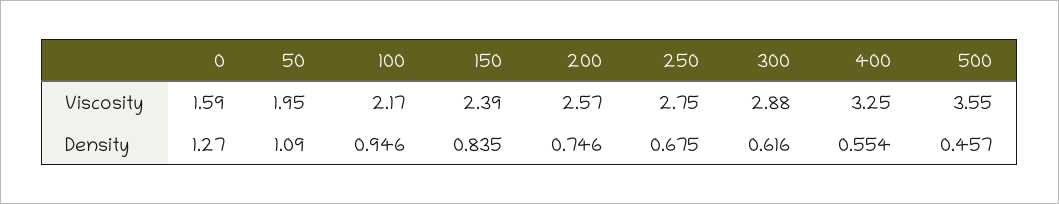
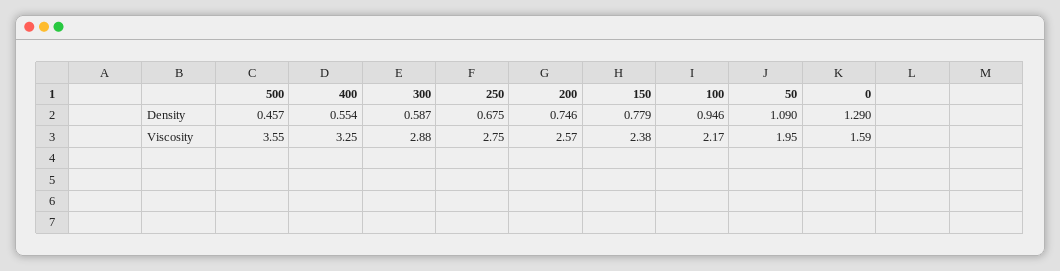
  {
    "0": {
      "Viscosity": 1.59,
-     "Density": 1.27
+     "Density": 1.29
    },
    "50": {
      "Viscosity": 1.95,
      "Density": 1.09
    },
    "100": {
      "Viscosity": 2.17,
      "Density": 0.946
    },
    "150": {
-     "Viscosity": 2.39,
+     "Viscosity": 2.38,
-     "Density": 0.835
+     "Density": 0.779
    },
    "200": {
      "Viscosity": 2.57,
      "Density": 0.746
    },
    "250": {
      "Viscosity": 2.75,
      "Density": 0.675
    },
    "300": {
      "Viscosity": 2.88,
-     "Density": 0.616
+     "Density": 0.587
    },
    "400": {
      "Viscosity": 3.25,
      "Density": 0.554
    },
    "500": {
      "Viscosity": 3.55,
      "Density": 0.457
    }
  }

